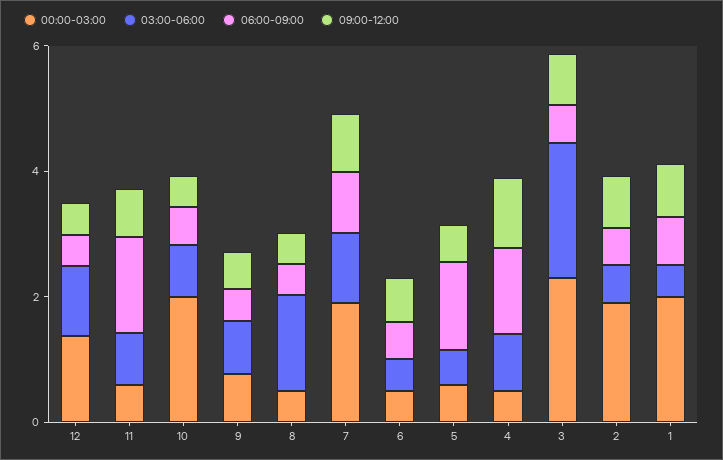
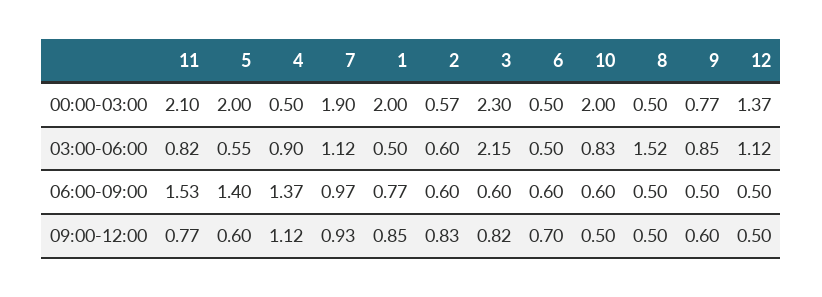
  {
    "00:00-03:00": {
      "12": 1.37,
-     "11": 0.5,
+     "11": 2.1,
      "10": 2,
      "9": 0.77,
      "8": 0.5,
      "7": 1.9,
      "6": 0.5,
-     "5": 0.5,
+     "5": 2,
      "4": 0.5,
      "3": 2.3,
-     "2": 2,
+     "2": 0.57,
      "1": 2
    },
    "03:00-06:00": {
      "12": 1.12,
      "11": 0.82,
      "10": 0.83,
      "9": 0.85,
      "8": 1.52,
      "7": 1.12,
      "6": 0.5,
      "5": 0.55,
      "4": 0.9,
      "3": 2.15,
      "2": 0.6,
      "1": 0.5
    },
    "06:00-09:00": {
      "12": 0.5,
      "11": 1.53,
      "10": 0.6,
      "9": 0.5,
      "8": 0.5,
      "7": 0.97,
      "6": 0.6,
      "5": 1.4,
      "4": 1.37,
      "3": 0.6,
      "2": 0.6,
      "1": 0.77
    },
    "09:00-12:00": {
      "12": 0.5,
      "11": 0.77,
      "10": 0.5,
      "9": 0.6,
      "8": 0.5,
      "7": 0.93,
      "6": 0.7,
      "5": 0.6,
      "4": 1.12,
      "3": 0.82,
      "2": 0.83,
      "1": 0.85
    }
  }

